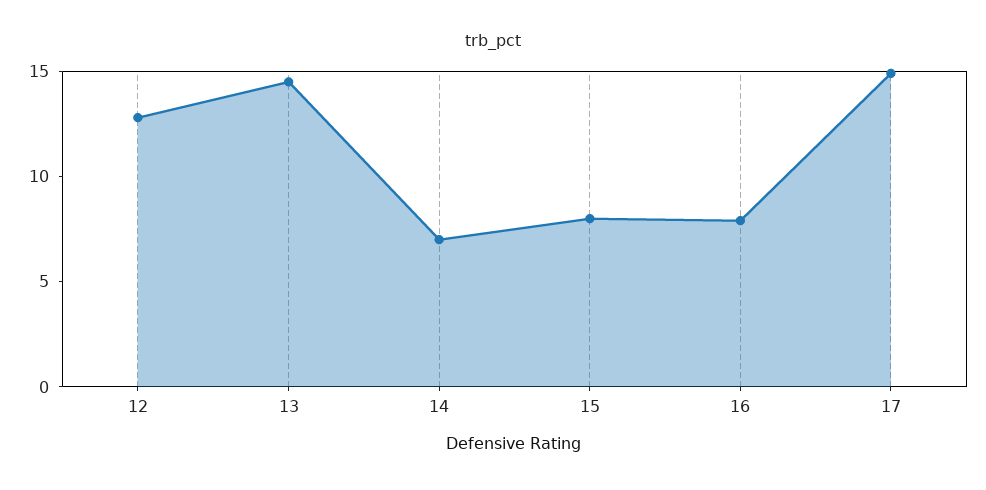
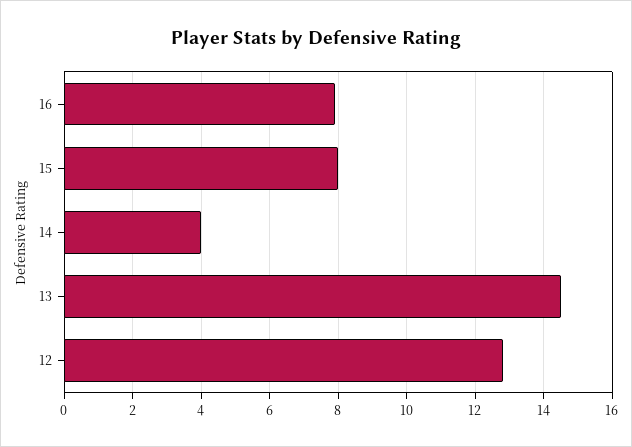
  {
    "12": 13,
    "13": 14.5,
-   "14": 7,
+   "14": 4,
    "15": 8,
-   "16": 8,
+   "16": 8
-   "17": 15
  }

